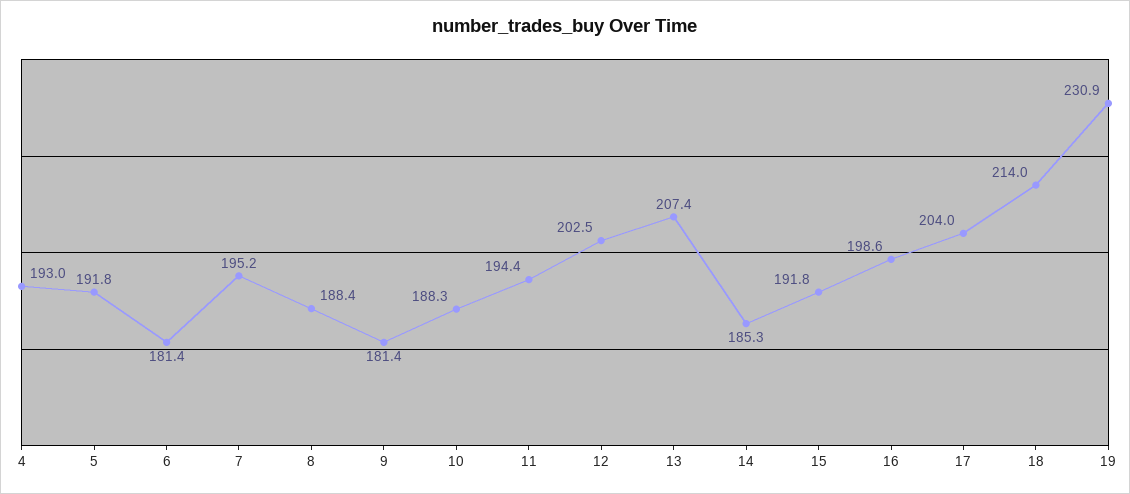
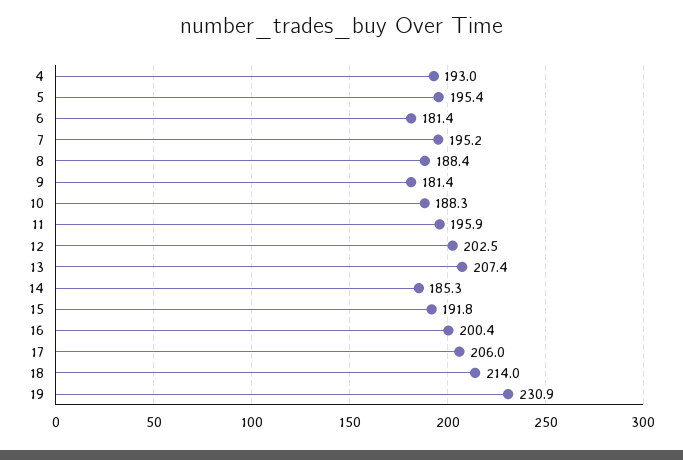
  {
    "4": 193,
-   "5": 191.8,
+   "5": 195.4,
    "6": 181.4,
    "7": 195.2,
    "8": 188.4,
    "9": 181.4,
    "10": 188.3,
-   "11": 194.4,
+   "11": 195.9,
    "12": 202.5,
    "13": 207.4,
    "14": 185.3,
    "15": 191.8,
-   "16": 198.6,
+   "16": 200.4,
-   "17": 204,
+   "17": 206,
    "18": 214,
    "19": 230.9
  }

